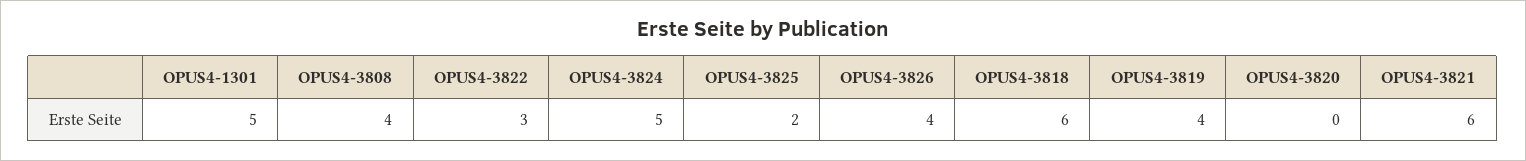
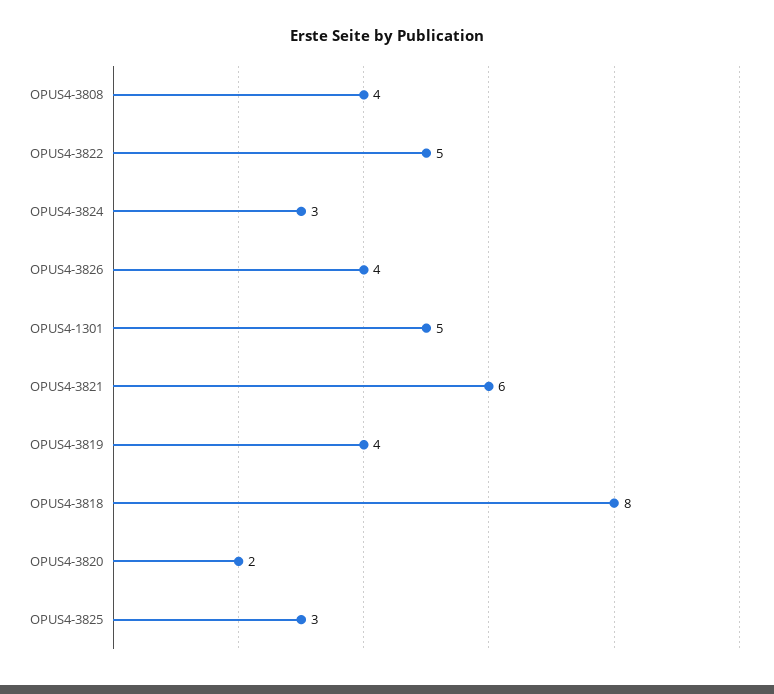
  {
    "OPUS4-1301": 5,
    "OPUS4-3808": 4,
-   "OPUS4-3822": 3,
+   "OPUS4-3822": 5,
-   "OPUS4-3824": 5,
+   "OPUS4-3824": 3,
-   "OPUS4-3825": 2,
+   "OPUS4-3825": 3,
    "OPUS4-3826": 4,
-   "OPUS4-3818": 6,
+   "OPUS4-3818": 8,
    "OPUS4-3819": 4,
-   "OPUS4-3820": 0,
+   "OPUS4-3820": 2,
    "OPUS4-3821": 6
  }

